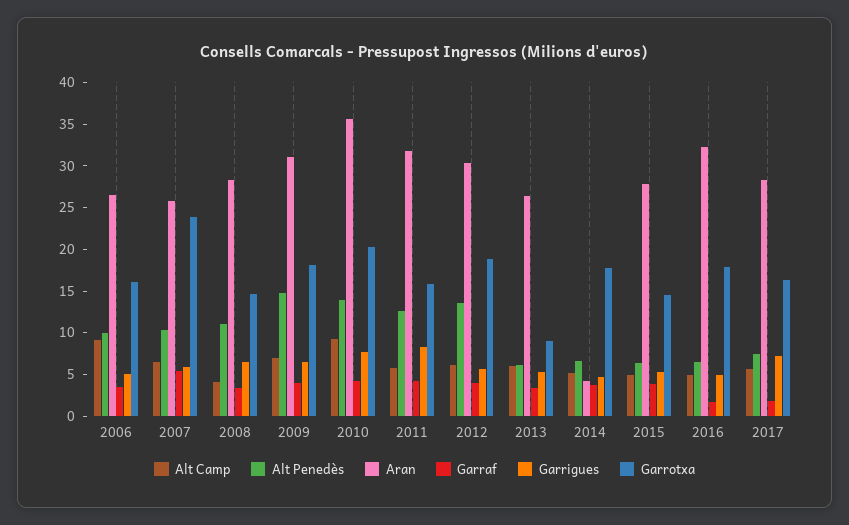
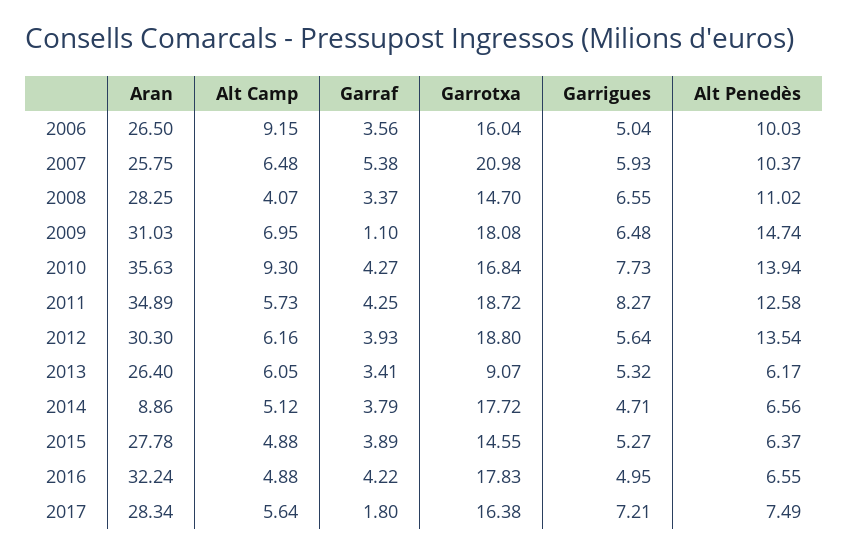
  {
    "Alt Camp": {
      "2006": 9.15,
      "2007": 6.48,
      "2008": 4.07,
      "2009": 6.95,
      "2010": 9.3,
      "2011": 5.73,
      "2012": 6.16,
      "2013": 6.05,
      "2014": 5.12,
      "2015": 4.88,
      "2016": 4.88,
      "2017": 5.64
    },
    "Alt Penedès": {
      "2006": 10.03,
      "2007": 10.37,
      "2008": 11.02,
      "2009": 14.74,
      "2010": 13.94,
      "2011": 12.58,
      "2012": 13.54,
      "2013": 6.17,
      "2014": 6.56,
      "2015": 6.37,
      "2016": 6.55,
      "2017": 7.49
    },
    "Aran": {
      "2006": 26.5,
      "2007": 25.75,
      "2008": 28.25,
      "2009": 31.03,
      "2010": 35.63,
-     "2011": 32,
+     "2011": 34.89,
      "2012": 30.3,
      "2013": 26.4,
-     "2014": 4,
+     "2014": 8.86,
      "2015": 27.78,
      "2016": 32.24,
      "2017": 28.34
    },
    "Garraf": {
      "2006": 3.56,
      "2007": 5.38,
      "2008": 3.37,
-     "2009": 4,
+     "2009": 1.1,
      "2010": 4.27,
      "2011": 4.25,
      "2012": 3.93,
      "2013": 3.41,
      "2014": 3.79,
      "2015": 3.89,
-     "2016": 2,
+     "2016": 4.22,
      "2017": 1.8
    },
    "Garrigues": {
      "2006": 5.04,
      "2007": 5.93,
      "2008": 6.55,
      "2009": 6.48,
      "2010": 7.73,
      "2011": 8.27,
      "2012": 5.64,
      "2013": 5.32,
      "2014": 4.71,
      "2015": 5.27,
      "2016": 4.95,
      "2017": 7.21
    },
    "Garrotxa": {
      "2006": 16.04,
-     "2007": 24,
+     "2007": 20.98,
      "2008": 14.7,
      "2009": 18.08,
-     "2010": 20,
+     "2010": 16.84,
-     "2011": 16,
+     "2011": 18.72,
      "2012": 18.8,
      "2013": 9.07,
      "2014": 17.72,
      "2015": 14.55,
      "2016": 17.83,
      "2017": 16.38
    }
  }

